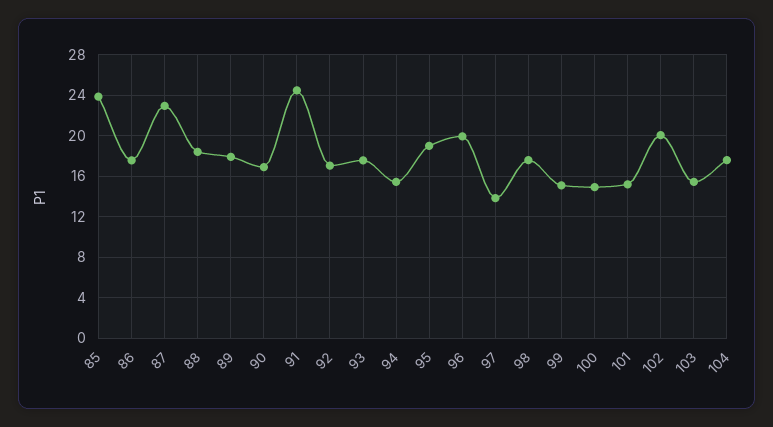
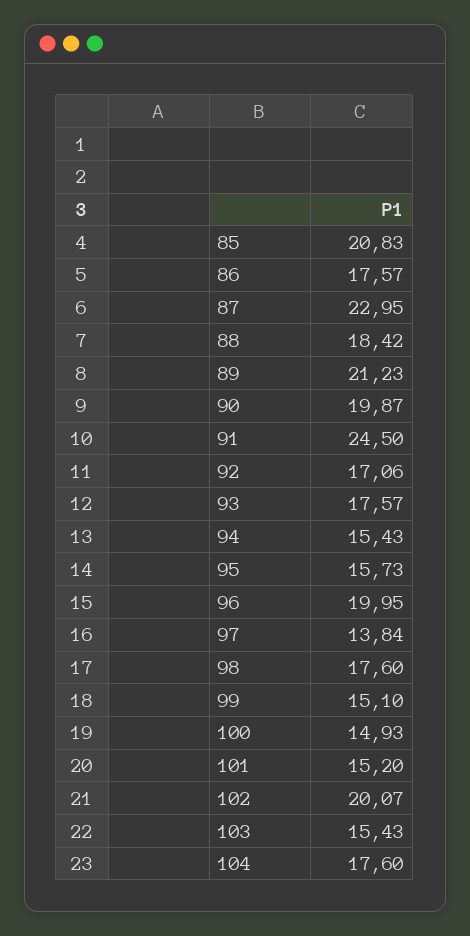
  {
-   "85": 24,
+   "85": 20.83,
    "86": 17.57,
    "87": 22.95,
    "88": 18.42,
-   "89": 18,
+   "89": 21.23,
-   "90": 17,
+   "90": 19.87,
    "91": 24.5,
    "92": 17.06,
    "93": 17.57,
    "94": 15.43,
-   "95": 19,
+   "95": 15.73,
    "96": 19.95,
    "97": 13.84,
    "98": 17.6,
    "99": 15.1,
    "100": 14.93,
    "101": 15.2,
    "102": 20.07,
    "103": 15.43,
    "104": 17.6
  }

